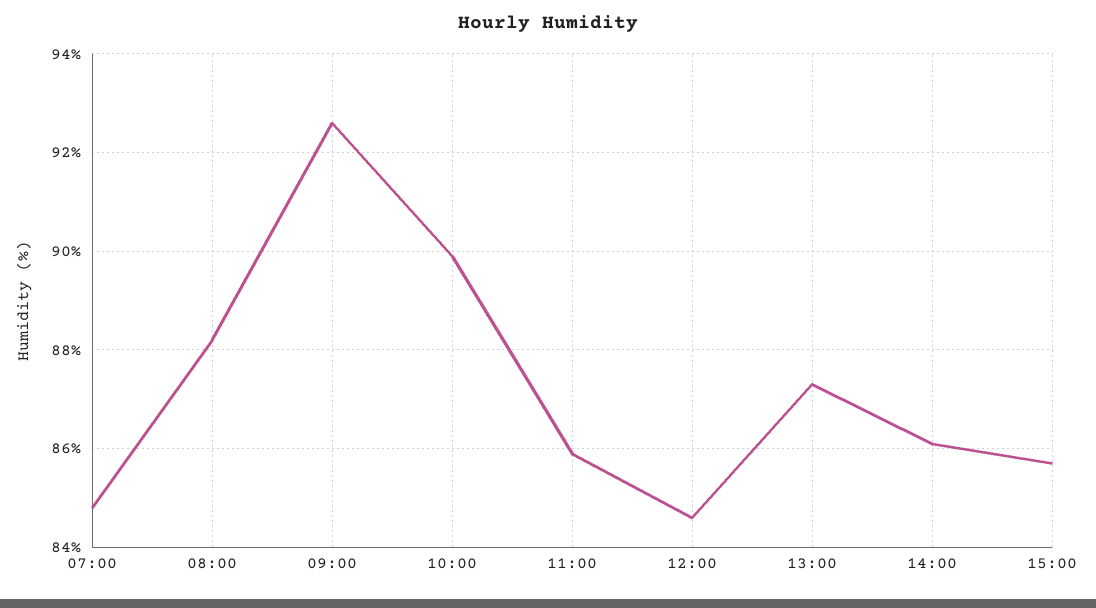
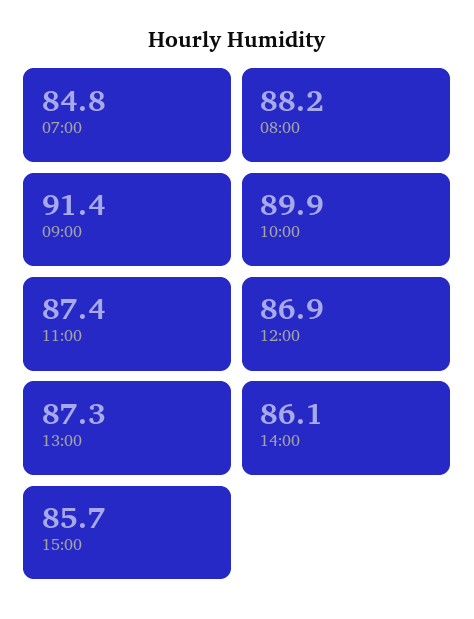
  {
    "07:00": 84.8,
    "08:00": 88.2,
-   "09:00": 92.5,
+   "09:00": 91.4,
    "10:00": 89.9,
-   "11:00": 86,
+   "11:00": 87.4,
-   "12:00": 84.5,
+   "12:00": 86.9,
    "13:00": 87.3,
    "14:00": 86.1,
    "15:00": 85.7
  }

